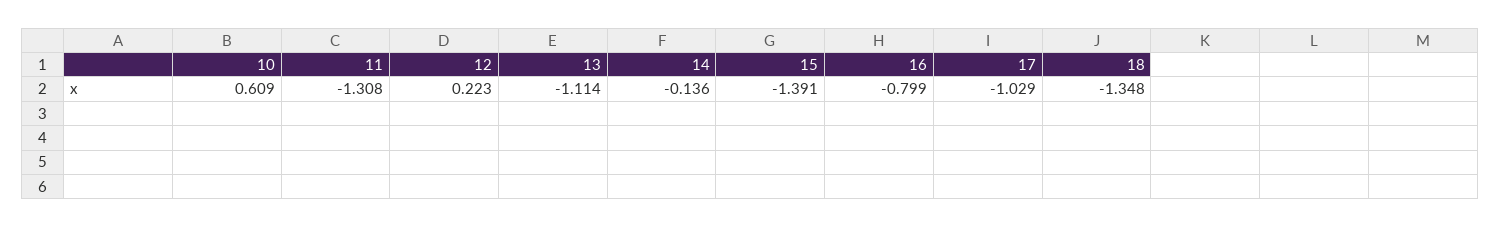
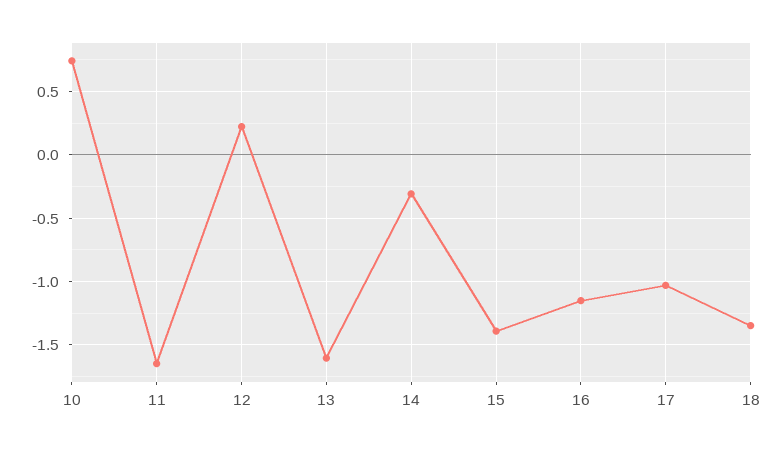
  {
-   "10": 0.609,
+   "10": 0.75,
-   "11": -1.308,
+   "11": -1.65,
    "12": 0.223,
-   "13": -1.114,
+   "13": -1.6,
-   "14": -0.136,
+   "14": -0.3,
    "15": -1.391,
-   "16": -0.799,
+   "16": -1.15,
    "17": -1.029,
    "18": -1.348
  }

